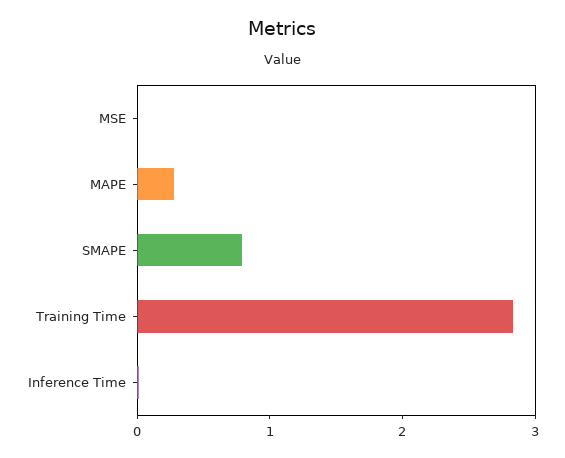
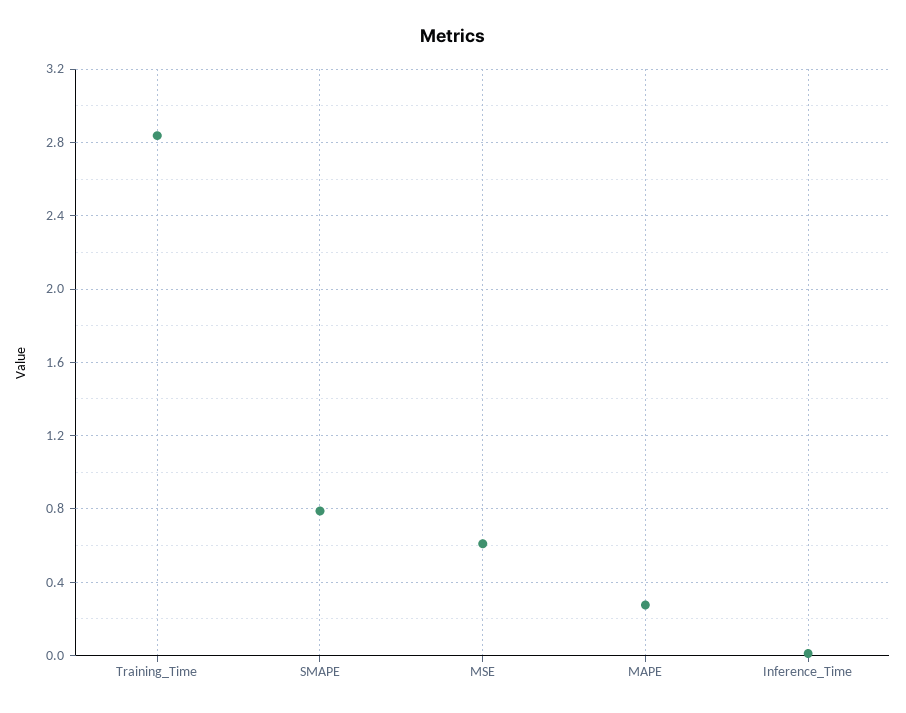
  {
-   "MSE": 0,
+   "MSE": 0.6,
    "MAPE": 0.3,
    "SMAPE": 0.8,
    "Training Time": 2.85,
    "Inference Time": 0
  }

